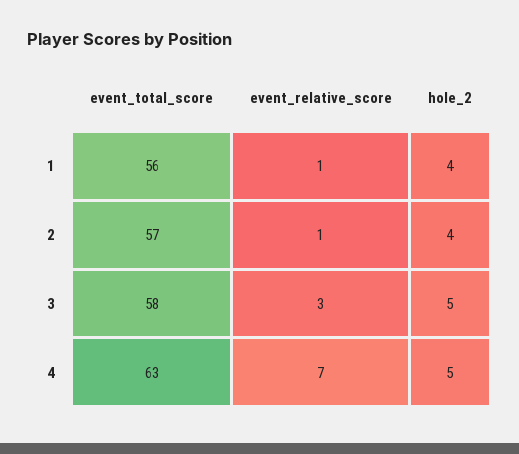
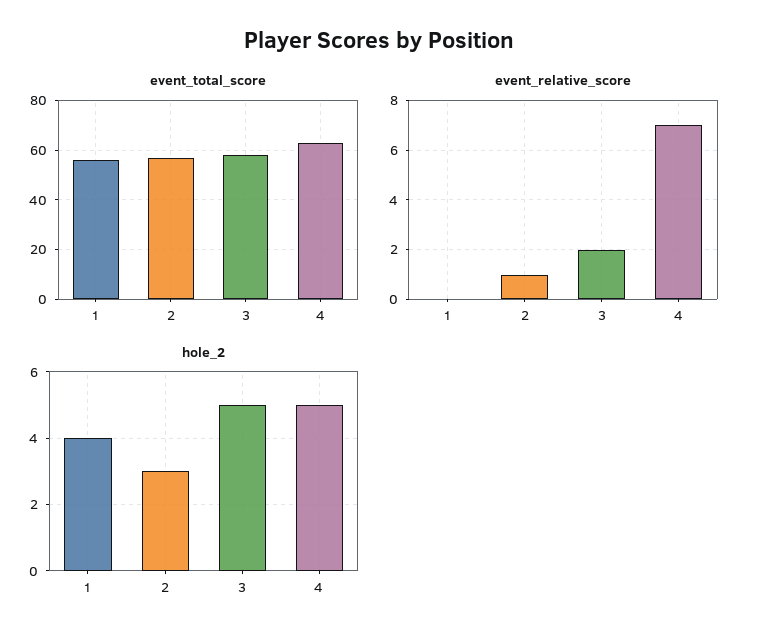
  {
    "event_total_score": {
      "1": 56,
      "2": 57,
      "3": 58,
      "4": 63
    },
    "event_relative_score": {
-     "1": 1,
+     "1": 0,
      "2": 1,
-     "3": 3,
+     "3": 2,
      "4": 7
    },
    "hole_2": {
      "1": 4,
-     "2": 4,
+     "2": 3,
      "3": 5,
      "4": 5
    }
  }

